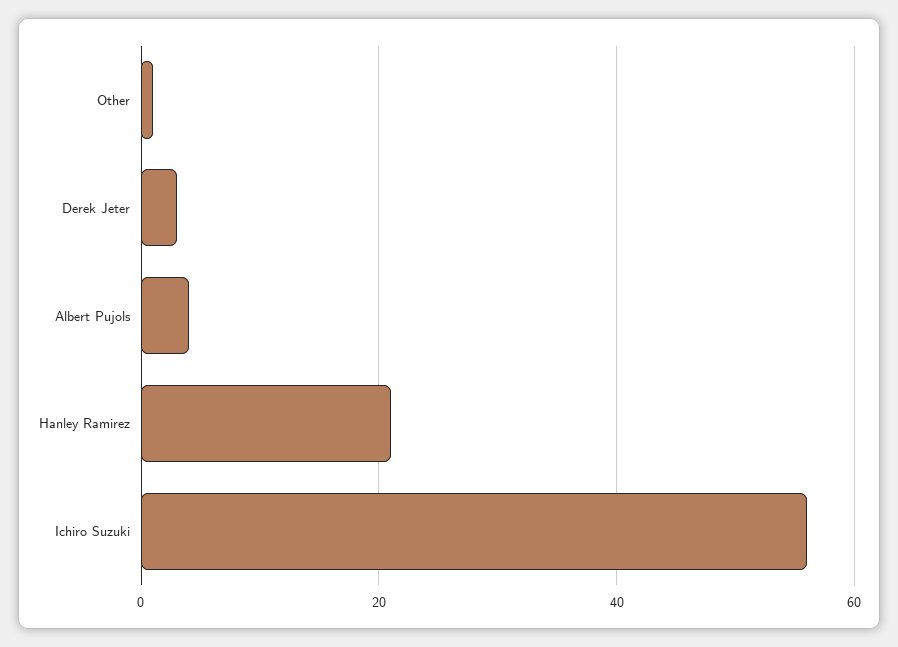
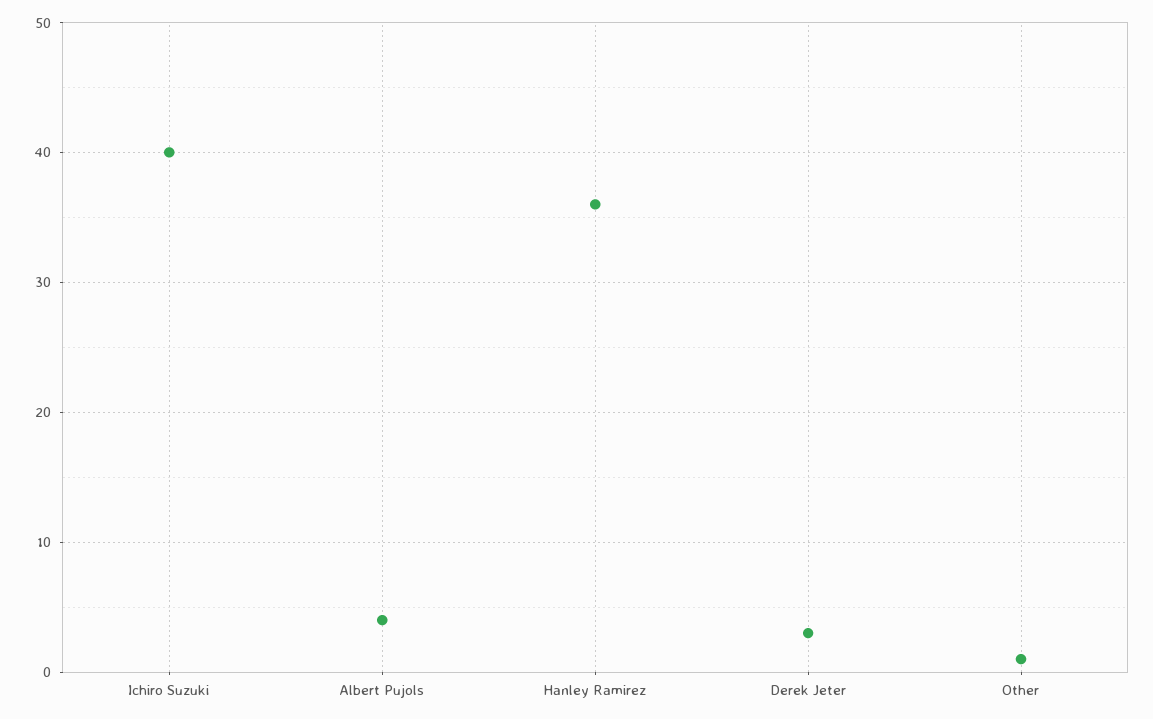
  {
    "Other": 1,
    "Derek Jeter": 3,
    "Albert Pujols": 4,
-   "Hanley Ramirez": 20,
+   "Hanley Ramirez": 36,
-   "Ichiro Suzuki": 55
+   "Ichiro Suzuki": 40
  }

